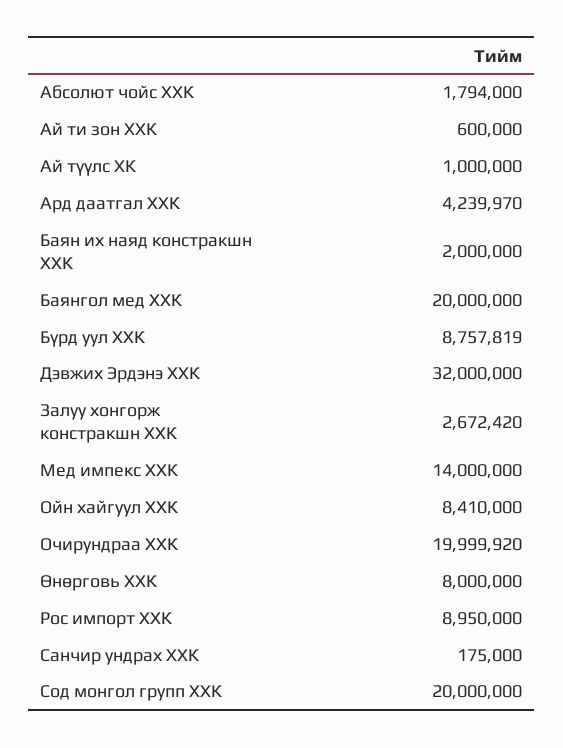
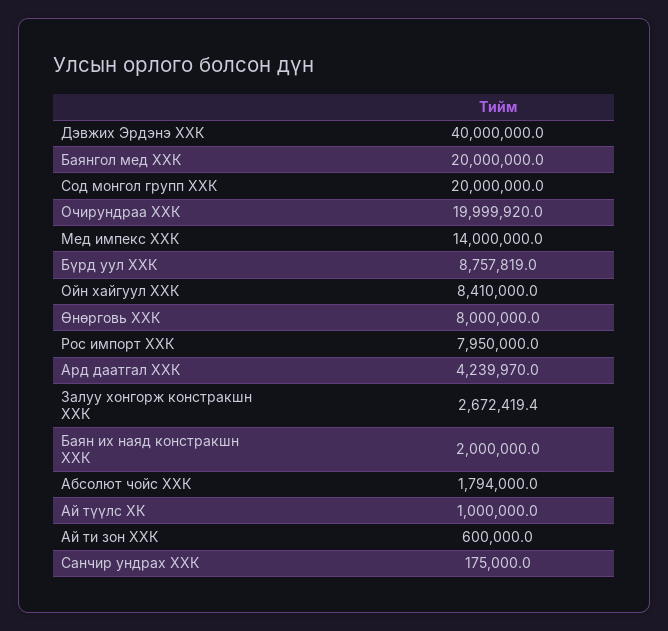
  {
    "Абсолют чойс ХХК": 1794000,
    "Ай ти зон ХХК": 600000,
    "Ай түүлс ХК": 1000000,
    "Ард даатгал ХХК": 4239970,
    "Баян их наяд констракшн ХХК": 2000000,
    "Баянгол мед ХХК": 20000000,
    "Бүрд уул ХХК": 8757819,
-   "Дэвжих Эрдэнэ ХХК": 32000000,
+   "Дэвжих Эрдэнэ ХХК": 40000000,
-   "Залуу хонгорж констракшн ХХК": 2672420,
+   "Залуу хонгорж констракшн ХХК": 2672419.4,
    "Мед импекс ХХК": 14000000,
    "Ойн хайгуул ХХК": 8410000,
    "Очирундраа ХХК": 19999920,
    "Өнөрговь ХХК": 8000000,
-   "Рос импорт ХХК": 8950000,
+   "Рос импорт ХХК": 7950000,
    "Санчир ундрах ХХК": 175000,
    "Сод монгол групп ХХК": 20000000
  }

